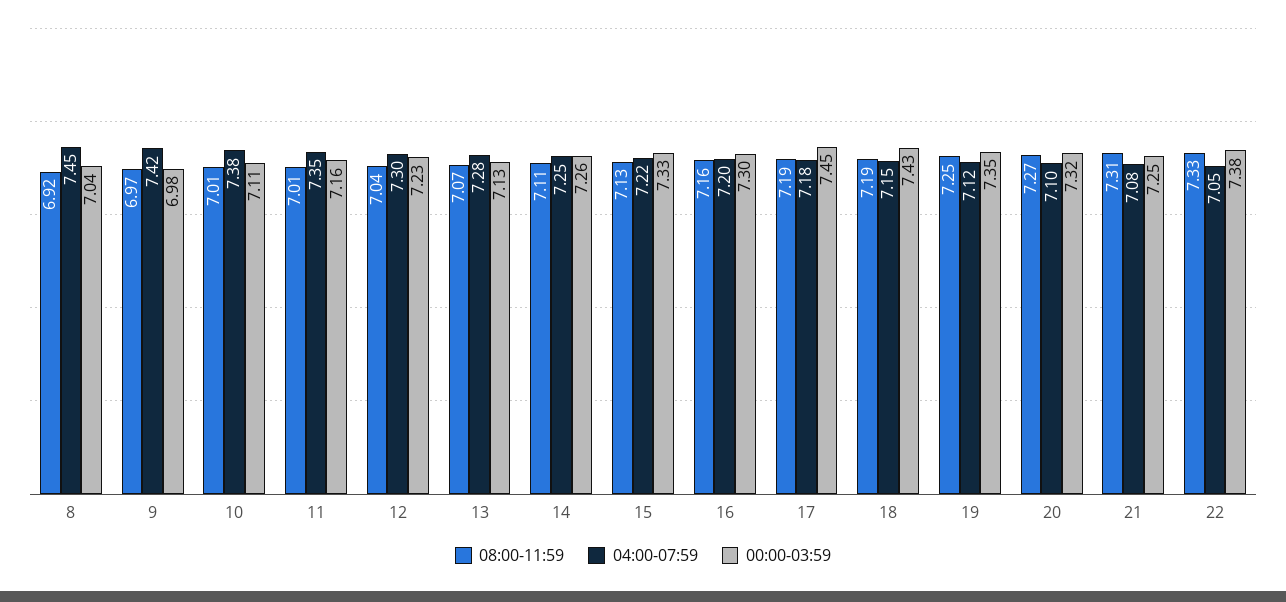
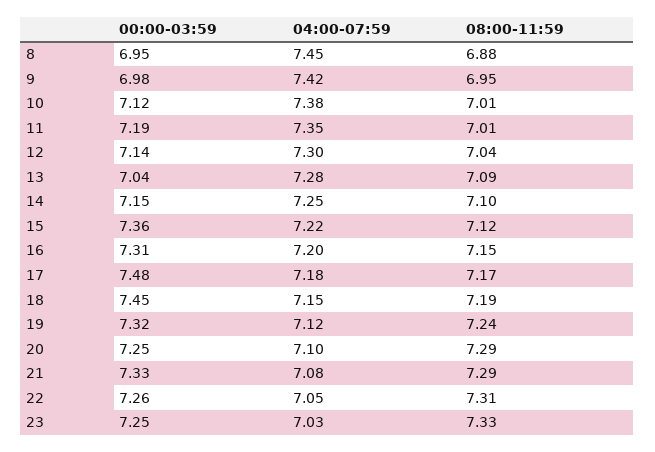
  {
    "08:00-11:59": {
-     "8": 6.92,
+     "8": 6.88,
-     "9": 6.97,
+     "9": 6.95,
      "10": 7.01,
      "11": 7.01,
      "12": 7.04,
-     "13": 7.07,
+     "13": 7.09,
-     "14": 7.11,
+     "14": 7.1,
-     "15": 7.13,
+     "15": 7.12,
-     "16": 7.16,
+     "16": 7.15,
-     "17": 7.19,
+     "17": 7.17,
      "18": 7.19,
-     "19": 7.25,
+     "19": 7.24,
-     "20": 7.27,
+     "20": 7.29,
-     "21": 7.31,
+     "21": 7.29,
-     "22": 7.33
+     "22": 7.31,
+     "23": 7.33
    },
    "04:00-07:59": {
      "8": 7.45,
      "9": 7.42,
      "10": 7.38,
      "11": 7.35,
      "12": 7.3,
      "13": 7.28,
      "14": 7.25,
      "15": 7.22,
      "16": 7.2,
      "17": 7.18,
      "18": 7.15,
      "19": 7.12,
      "20": 7.1,
      "21": 7.08,
-     "22": 7.05
+     "22": 7.05,
+     "23": 7.03
    },
    "00:00-03:59": {
-     "8": 7.04,
+     "8": 6.95,
      "9": 6.98,
-     "10": 7.11,
+     "10": 7.12,
-     "11": 7.16,
+     "11": 7.19,
-     "12": 7.23,
+     "12": 7.14,
-     "13": 7.13,
+     "13": 7.04,
-     "14": 7.26,
+     "14": 7.15,
-     "15": 7.33,
+     "15": 7.36,
-     "16": 7.3,
+     "16": 7.31,
-     "17": 7.45,
+     "17": 7.48,
-     "18": 7.43,
+     "18": 7.45,
-     "19": 7.35,
+     "19": 7.32,
-     "20": 7.32,
+     "20": 7.25,
-     "21": 7.25,
+     "21": 7.33,
-     "22": 7.38
+     "22": 7.26,
+     "23": 7.25
    }
  }

